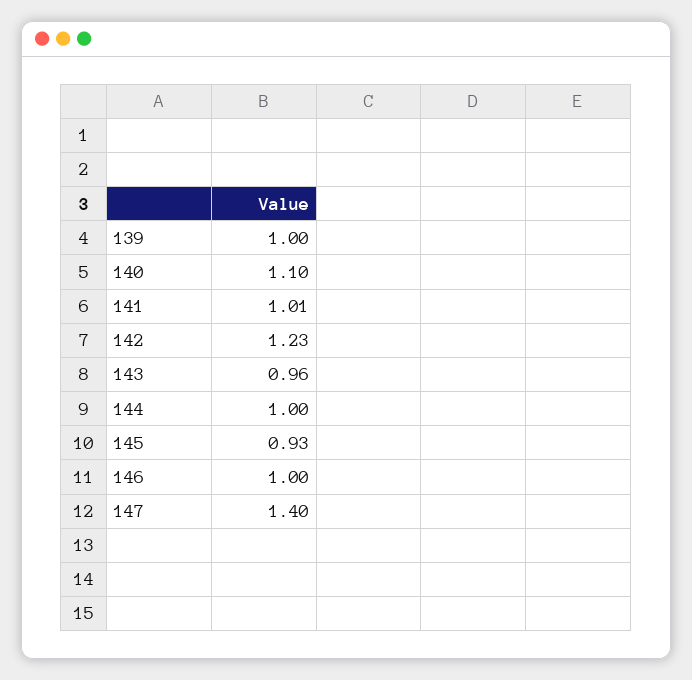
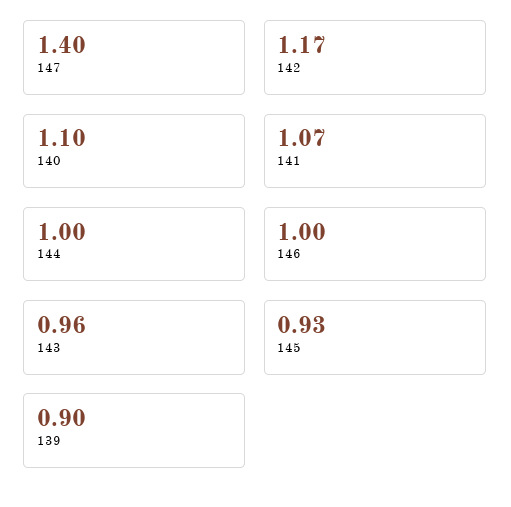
  {
-   "139": 1,
+   "139": 0.9,
    "140": 1.1,
-   "141": 1.01,
+   "141": 1.07,
-   "142": 1.23,
+   "142": 1.17,
    "143": 0.96,
    "144": 1,
    "145": 0.93,
    "146": 1,
    "147": 1.4
  }

